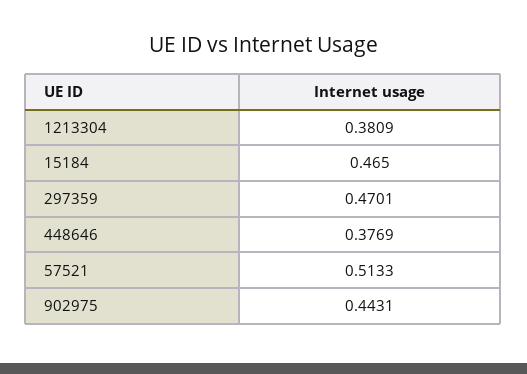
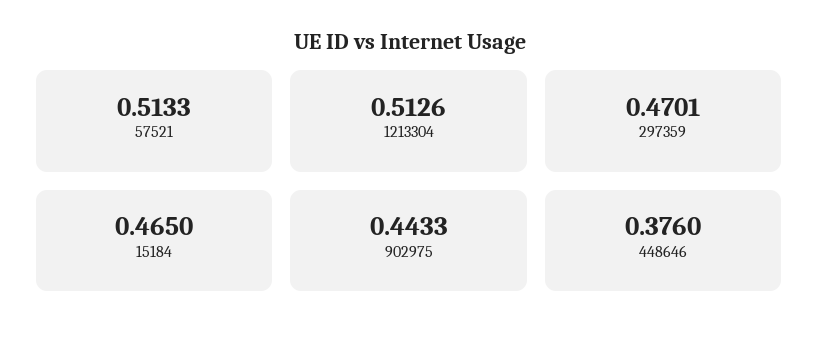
  {
-   "1213304": 0.3809,
+   "1213304": 0.5126,
    "15184": 0.465,
    "297359": 0.4701,
-   "448646": 0.3769,
+   "448646": 0.376,
    "57521": 0.5133,
-   "902975": 0.4431
+   "902975": 0.4433
  }

